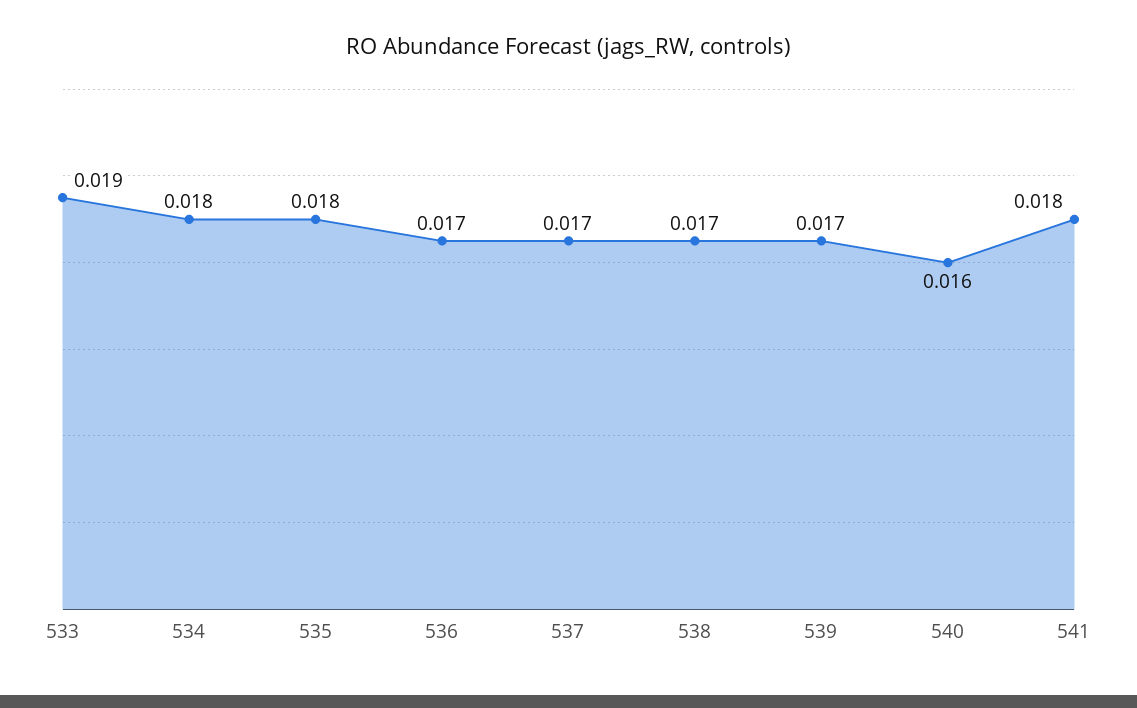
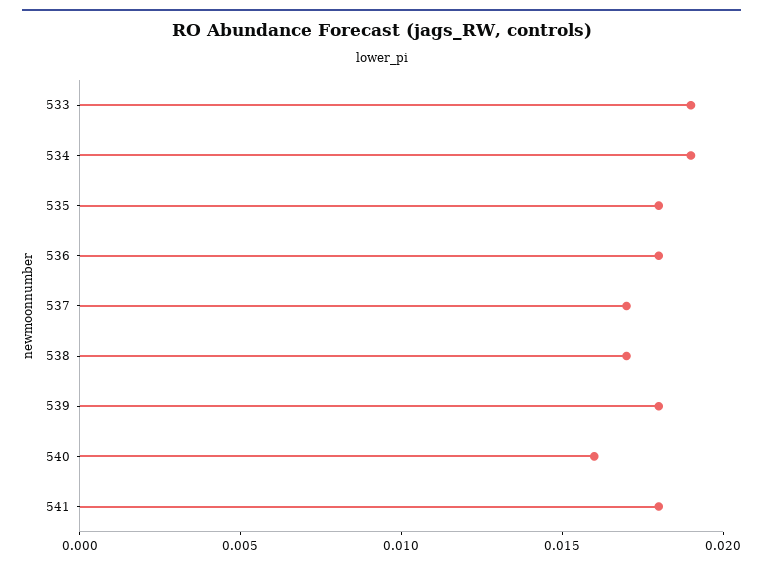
  {
    "533": 0.019,
-   "534": 0.018,
+   "534": 0.019,
    "535": 0.018,
-   "536": 0.017,
+   "536": 0.018,
    "537": 0.017,
    "538": 0.017,
-   "539": 0.017,
+   "539": 0.018,
    "540": 0.016,
    "541": 0.018
  }

